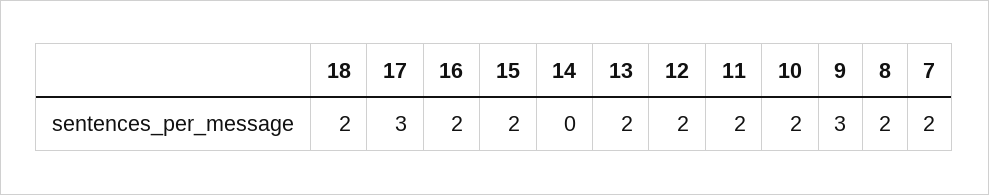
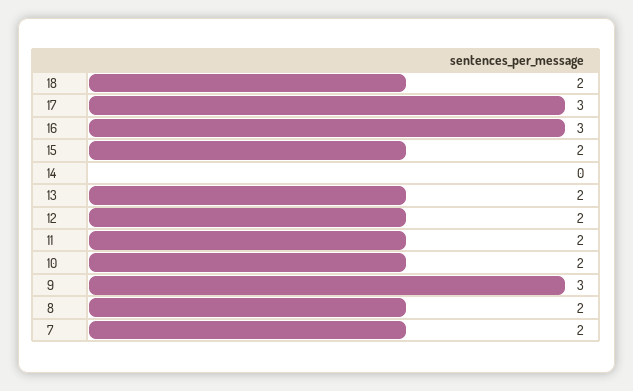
  {
    "18": 2,
    "17": 3,
-   "16": 2,
+   "16": 3,
    "15": 2,
    "14": 0,
    "13": 2,
    "12": 2,
    "11": 2,
    "10": 2,
    "9": 3,
    "8": 2,
    "7": 2
  }

